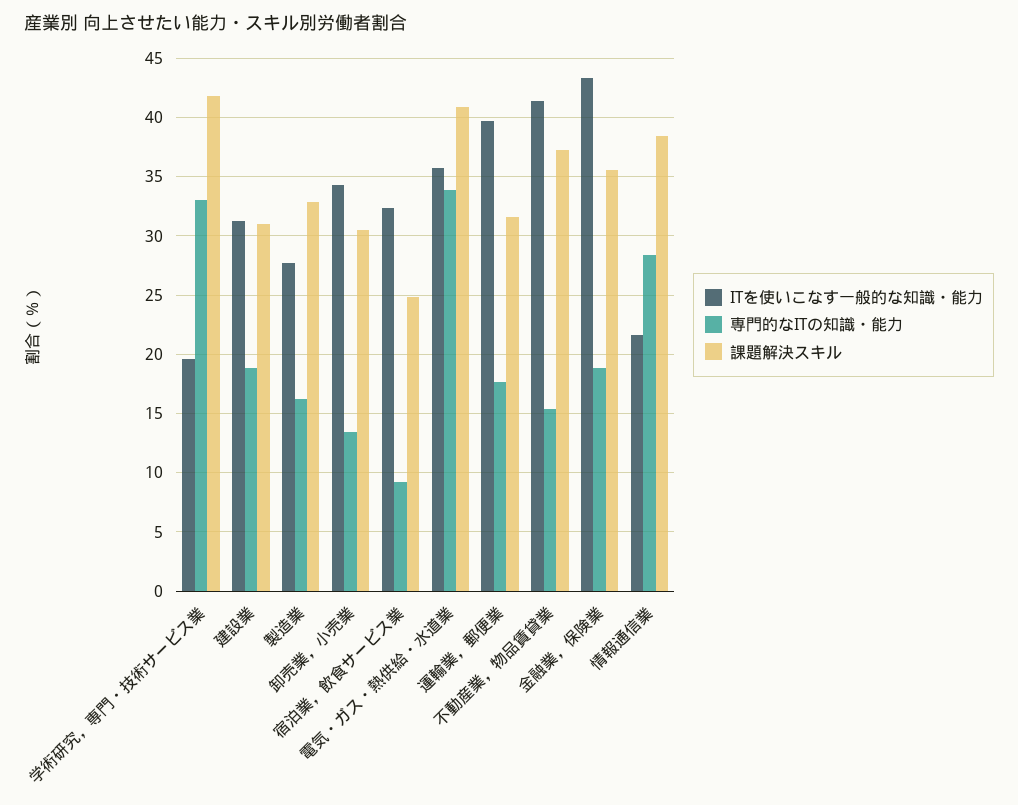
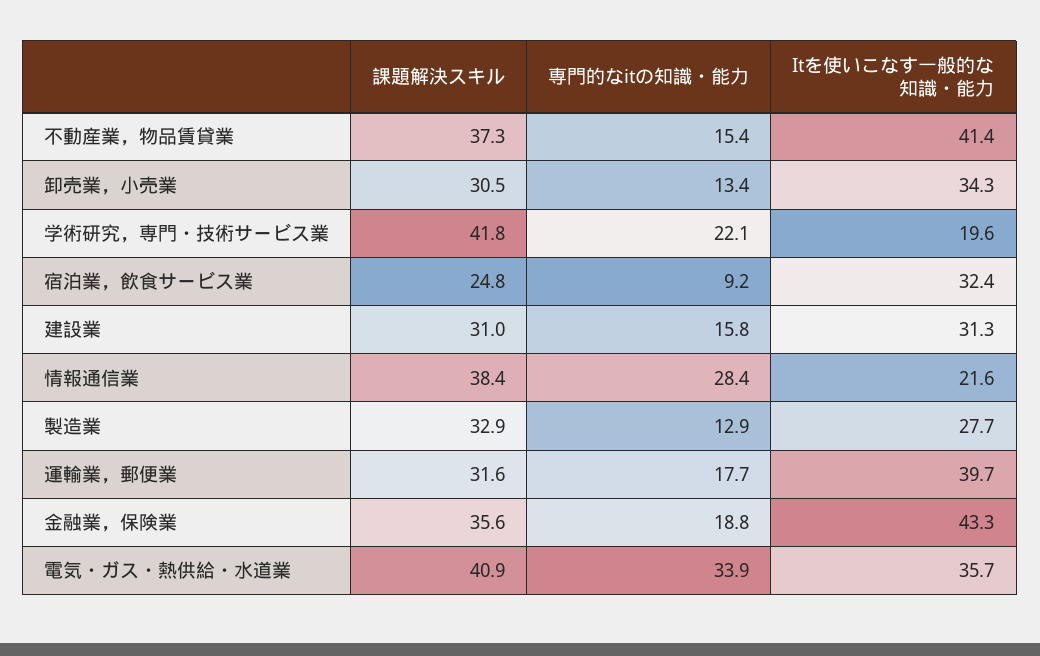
  {
    "ITを使いこなす一般的な知識・能力": {
      "学術研究，専門・技術サービス業": 19.6,
      "建設業": 31.3,
      "製造業": 27.7,
      "卸売業，小売業": 34.3,
      "宿泊業，飲食サービス業": 32.4,
      "電気・ガス・熱供給・水道業": 35.7,
      "運輸業，郵便業": 39.7,
      "不動産業，物品賃貸業": 41.4,
      "金融業，保険業": 43.3,
      "情報通信業": 21.6
    },
    "専門的なITの知識・能力": {
-     "学術研究，専門・技術サービス業": 33,
+     "学術研究，専門・技術サービス業": 22.1,
-     "建設業": 19,
+     "建設業": 15.8,
-     "製造業": 16,
+     "製造業": 12.9,
      "卸売業，小売業": 13.4,
      "宿泊業，飲食サービス業": 9.2,
      "電気・ガス・熱供給・水道業": 33.9,
      "運輸業，郵便業": 17.7,
      "不動産業，物品賃貸業": 15.4,
      "金融業，保険業": 18.8,
      "情報通信業": 28.4
    },
    "課題解決スキル": {
      "学術研究，専門・技術サービス業": 41.8,
      "建設業": 31,
      "製造業": 32.9,
      "卸売業，小売業": 30.5,
      "宿泊業，飲食サービス業": 24.8,
      "電気・ガス・熱供給・水道業": 40.9,
      "運輸業，郵便業": 31.6,
      "不動産業，物品賃貸業": 37.3,
      "金融業，保険業": 35.6,
      "情報通信業": 38.4
    }
  }

